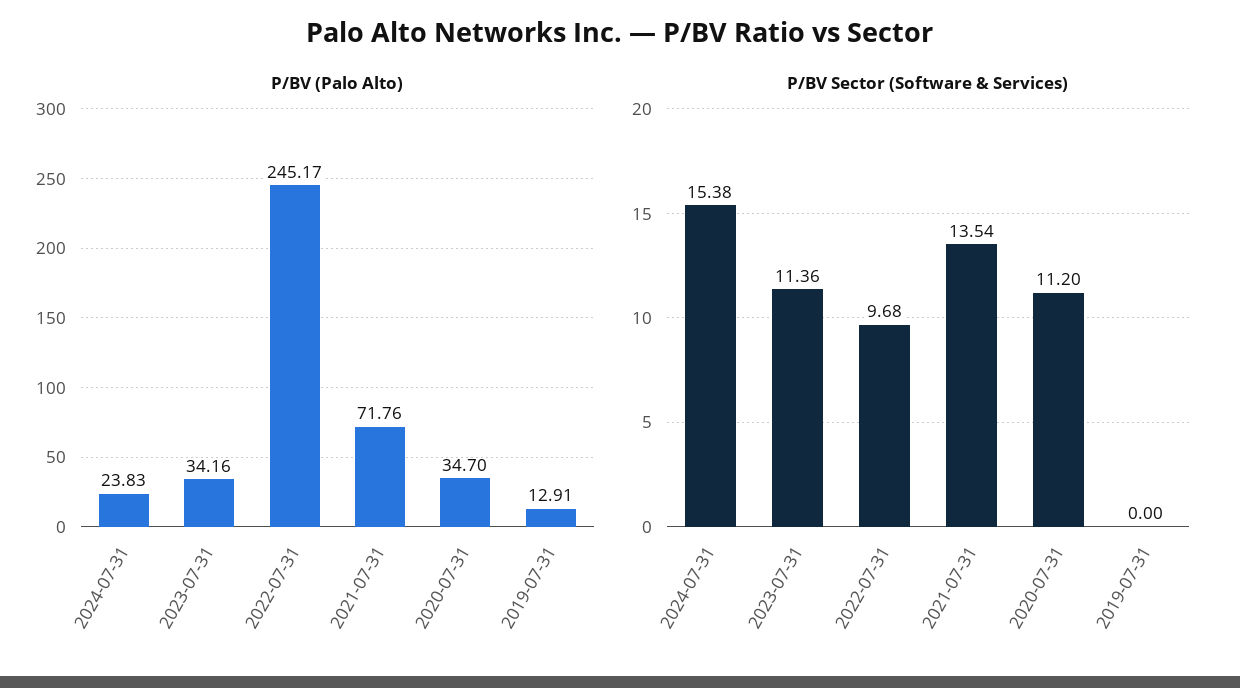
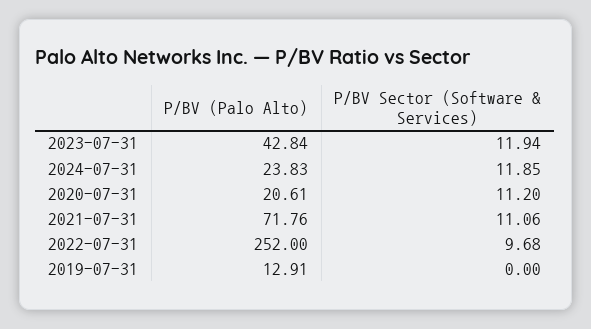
  {
    "P/BV (Palo Alto)": {
      "2024-07-31": 23.83,
-     "2023-07-31": 34.16,
+     "2023-07-31": 42.84,
-     "2022-07-31": 245.17,
+     "2022-07-31": 252,
      "2021-07-31": 71.76,
-     "2020-07-31": 34.7,
+     "2020-07-31": 20.61,
      "2019-07-31": 12.91
    },
    "P/BV Sector (Software & Services)": {
-     "2024-07-31": 15.38,
+     "2024-07-31": 11.85,
-     "2023-07-31": 11.36,
+     "2023-07-31": 11.94,
      "2022-07-31": 9.68,
-     "2021-07-31": 13.54,
+     "2021-07-31": 11.06,
      "2020-07-31": 11.2,
      "2019-07-31": 0
    }
  }

